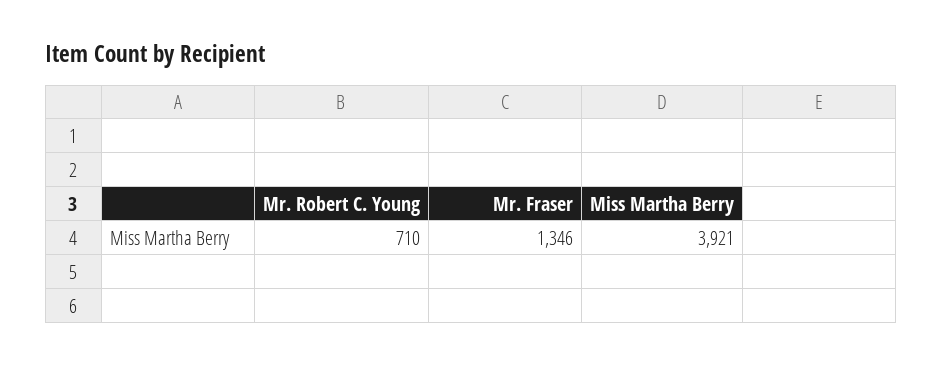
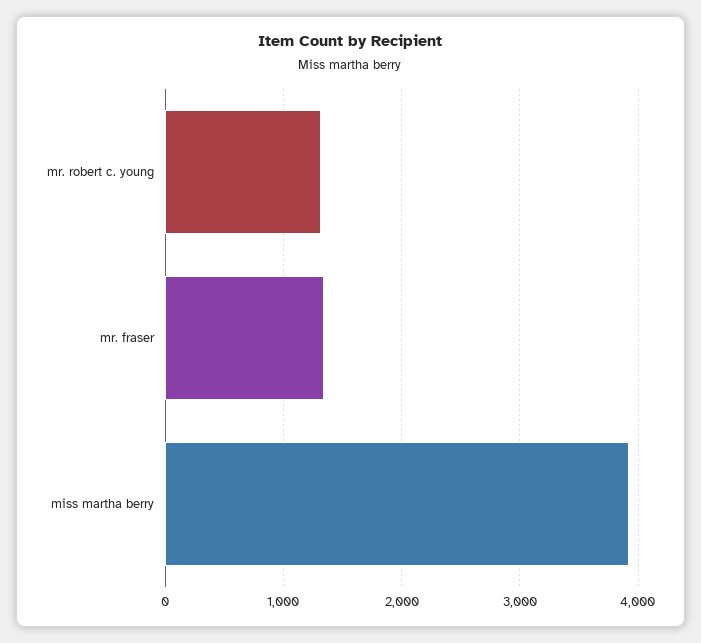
  {
-   "Mr. Robert C. Young": 710,
+   "Mr. Robert C. Young": 1300,
    "Mr. Fraser": 1346,
    "Miss Martha Berry": 3921
  }

